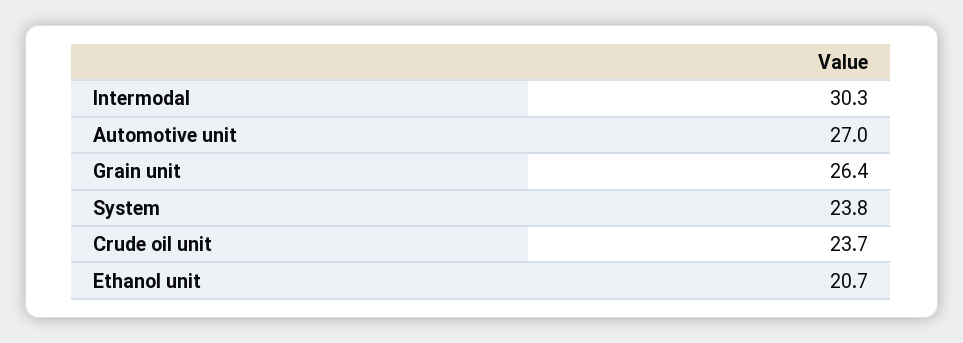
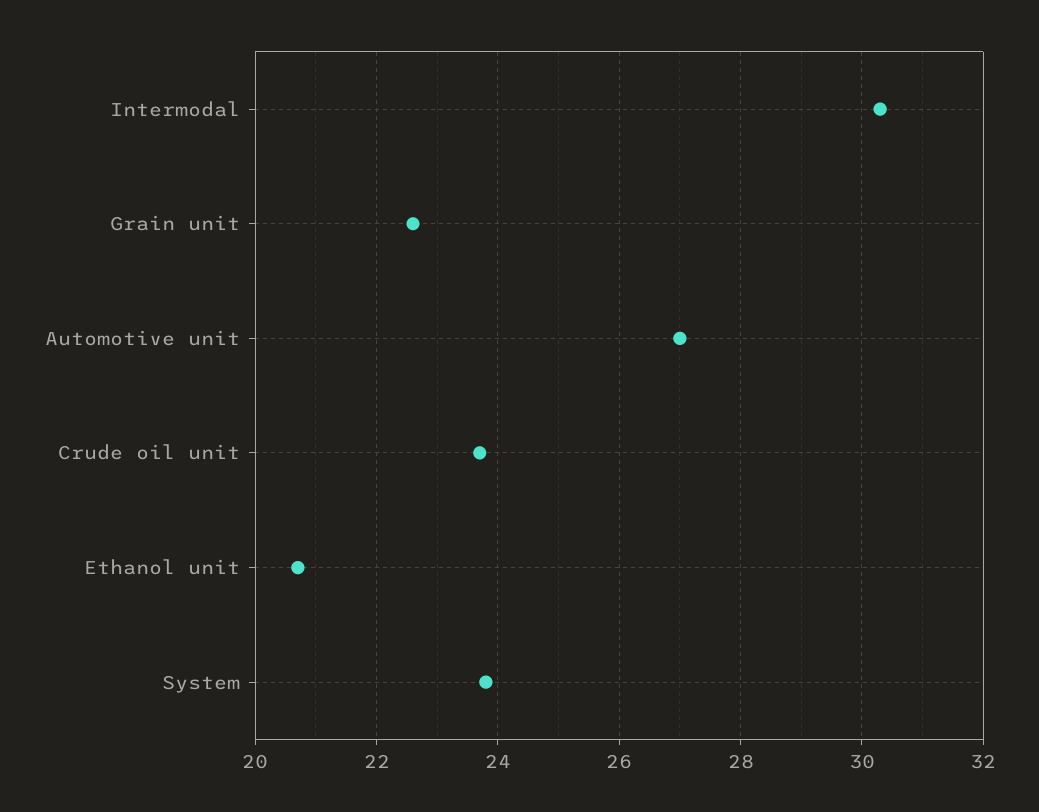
  {
    "Intermodal": 30.3,
    "Automotive unit": 27,
-   "Grain unit": 26.4,
+   "Grain unit": 22.5,
    "System": 23.8,
    "Crude oil unit": 23.7,
    "Ethanol unit": 20.7
  }

